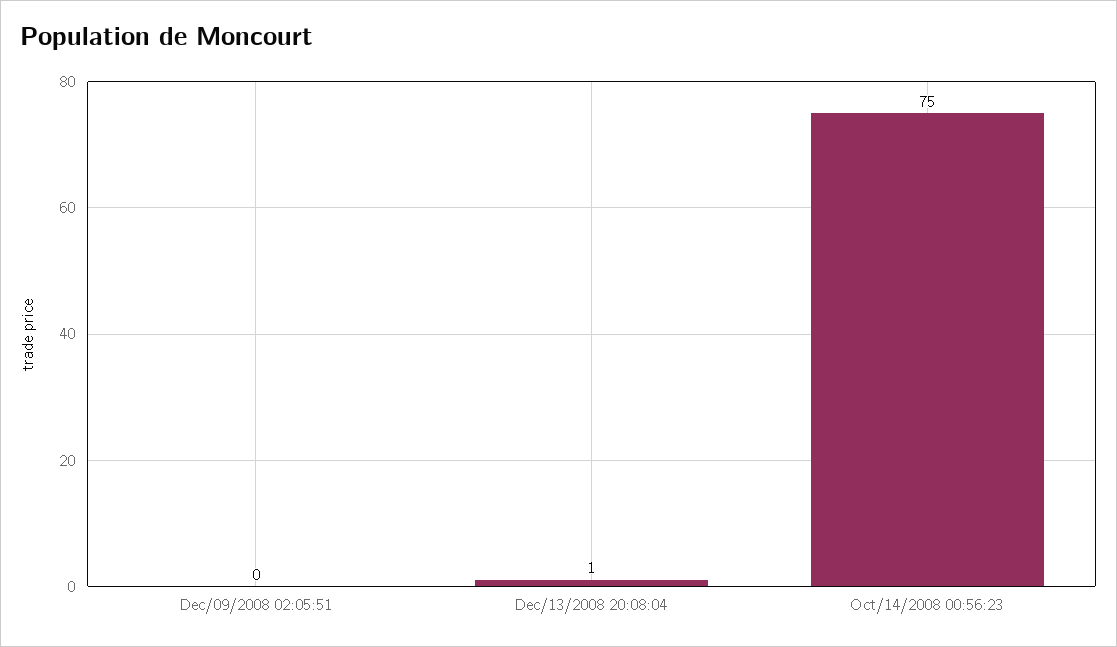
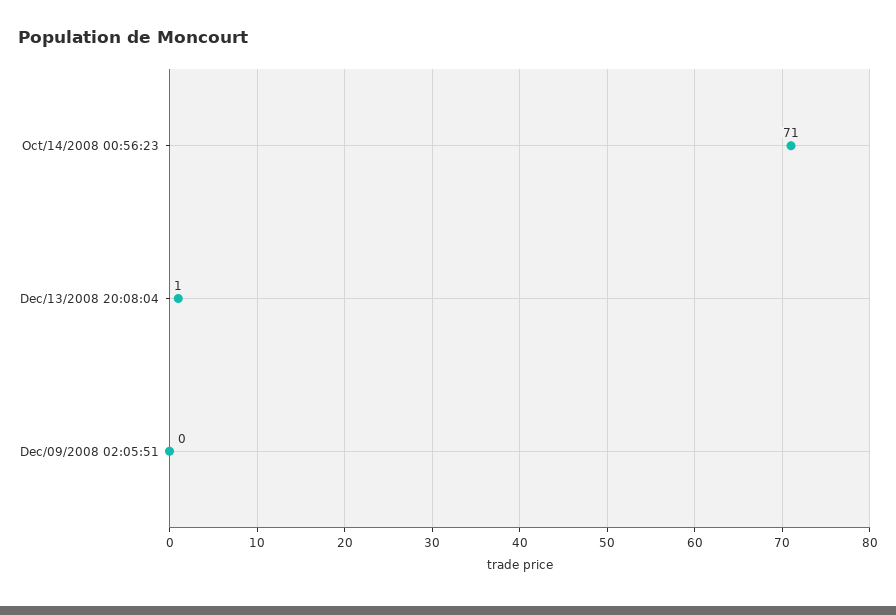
  {
    "Dec/09/2008 02:05:51": 0,
    "Dec/13/2008 20:08:04": 1,
-   "Oct/14/2008 00:56:23": 75
+   "Oct/14/2008 00:56:23": 71
  }

